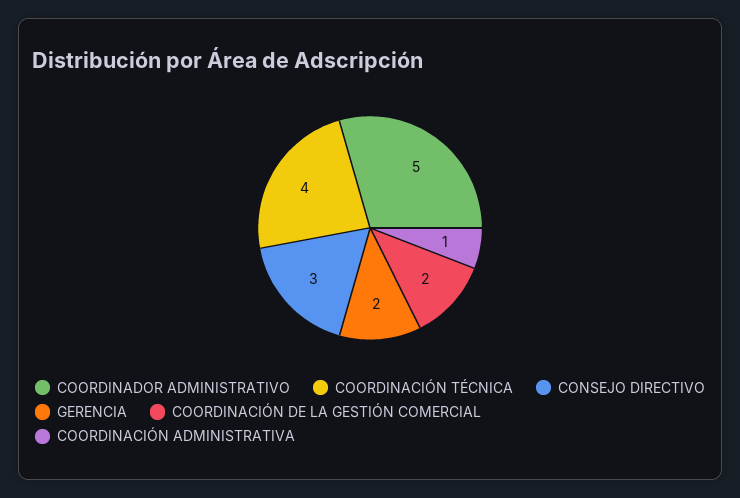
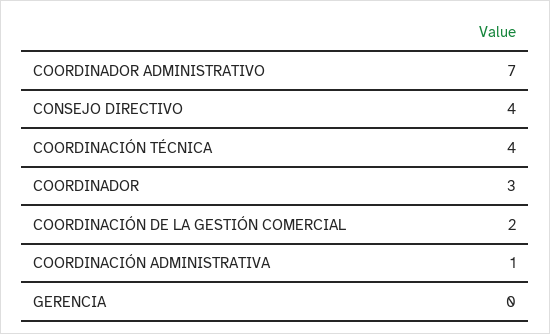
  {
-   "COORDINADOR ADMINISTRATIVO": 5,
+   "COORDINADOR ADMINISTRATIVO": 7,
    "COORDINACIÓN TÉCNICA": 4,
-   "CONSEJO DIRECTIVO": 3,
+   "CONSEJO DIRECTIVO": 4,
-   "GERENCIA": 2,
+   "GERENCIA": 0,
    "COORDINACIÓN DE LA GESTIÓN COMERCIAL": 2,
-   "COORDINACIÓN ADMINISTRATIVA": 1
+   "COORDINACIÓN ADMINISTRATIVA": 1,
+   "COORDINADOR": 3
  }

